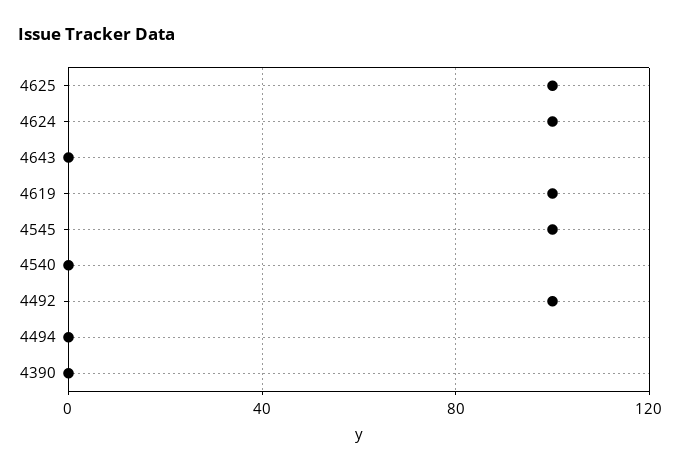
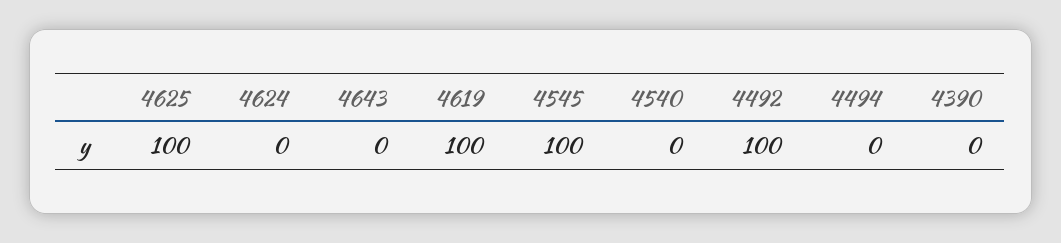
  {
    "4625": 100,
-   "4624": 100,
+   "4624": 0,
    "4643": 0,
    "4619": 100,
    "4545": 100,
    "4540": 0,
    "4492": 100,
    "4494": 0,
    "4390": 0
  }

